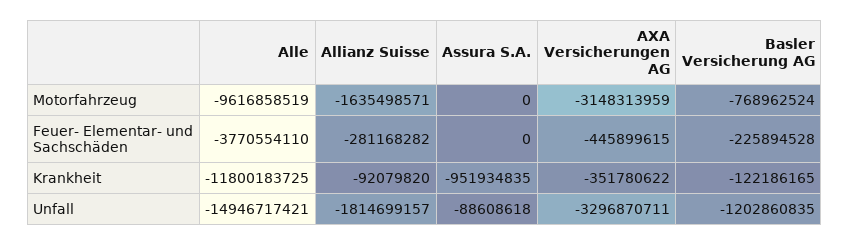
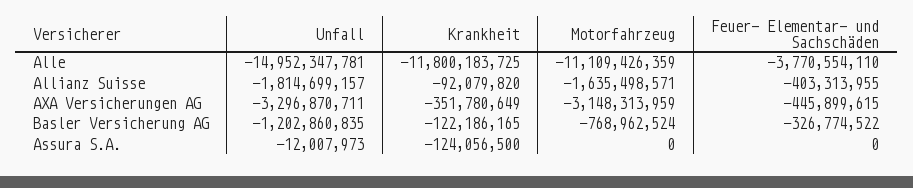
  {
    "Alle": {
-     "Motorfahrzeug": -9616858519,
+     "Motorfahrzeug": -11109426359,
      "Feuer- Elementar- und Sachschäden": -3770554110,
      "Krankheit": -11800183725,
-     "Unfall": -14946717421
+     "Unfall": -14952347781
    },
    "Allianz Suisse": {
      "Motorfahrzeug": -1635498571,
-     "Feuer- Elementar- und Sachschäden": -281168282,
+     "Feuer- Elementar- und Sachschäden": -403313955,
      "Krankheit": -92079820,
      "Unfall": -1814699157
    },
    "Assura S.A.": {
      "Motorfahrzeug": 0,
      "Feuer- Elementar- und Sachschäden": 0,
-     "Krankheit": -951934835,
+     "Krankheit": -124056500,
-     "Unfall": -88608618
+     "Unfall": -12007973
    },
    "AXA Versicherungen AG": {
      "Motorfahrzeug": -3148313959,
      "Feuer- Elementar- und Sachschäden": -445899615,
-     "Krankheit": -351780622,
+     "Krankheit": -351780649,
      "Unfall": -3296870711
    },
    "Basler Versicherung AG": {
      "Motorfahrzeug": -768962524,
-     "Feuer- Elementar- und Sachschäden": -225894528,
+     "Feuer- Elementar- und Sachschäden": -326774522,
      "Krankheit": -122186165,
      "Unfall": -1202860835
    }
  }

